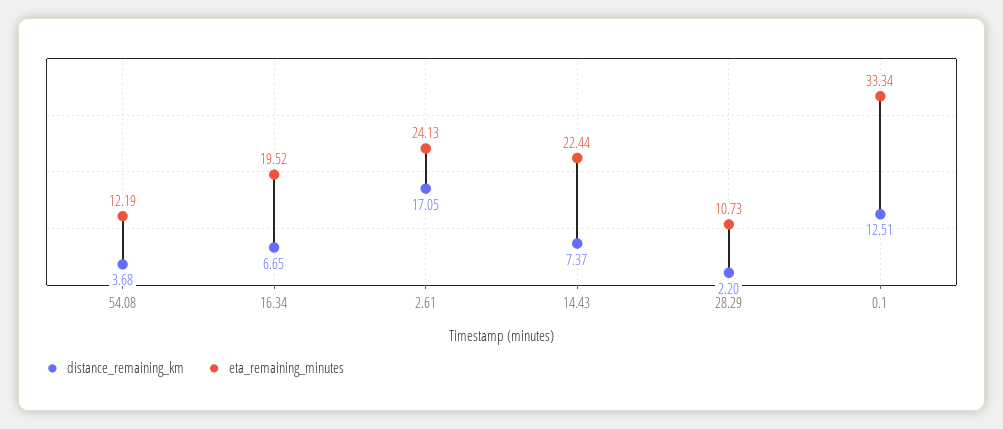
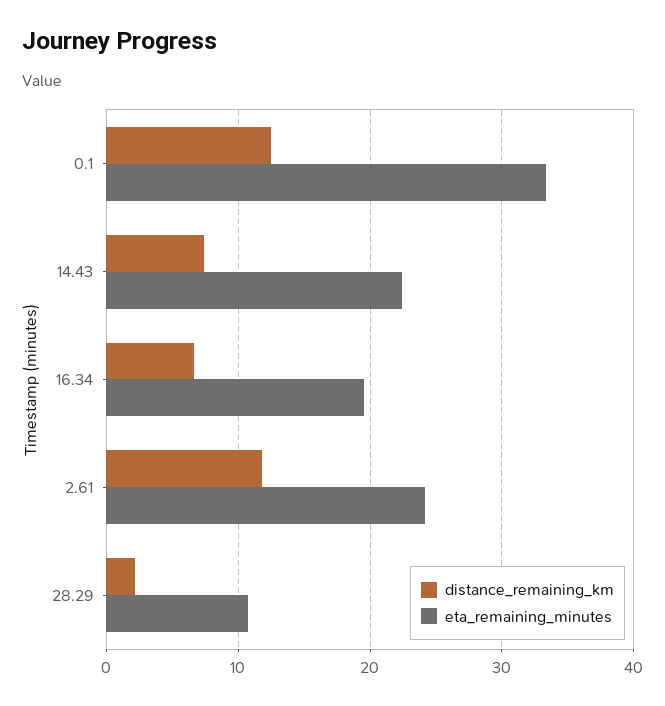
  {
    "distance_remaining_km": {
-     "54.08": 3.68,
      "16.34": 6.65,
-     "2.61": 17.05,
+     "2.61": 12,
      "14.43": 7.37,
      "28.29": 2.2,
      "0.1": 12.51
    },
    "eta_remaining_minutes": {
-     "54.08": 12.19,
      "16.34": 19.52,
      "2.61": 24.13,
      "14.43": 22.44,
      "28.29": 10.73,
      "0.1": 33.34
    }
  }

